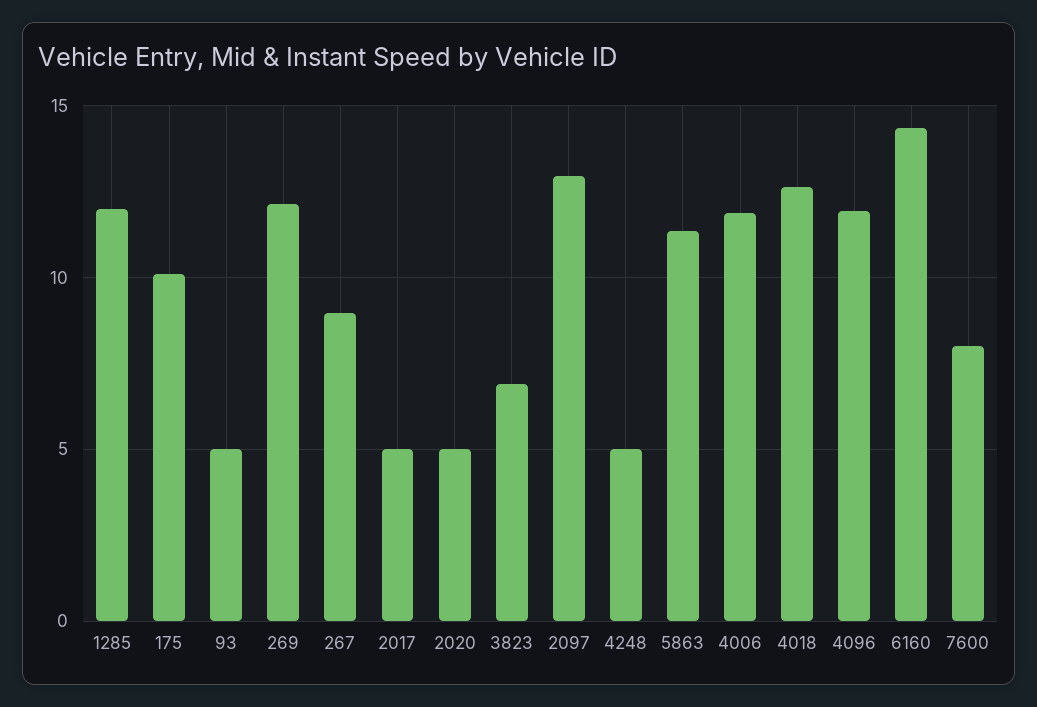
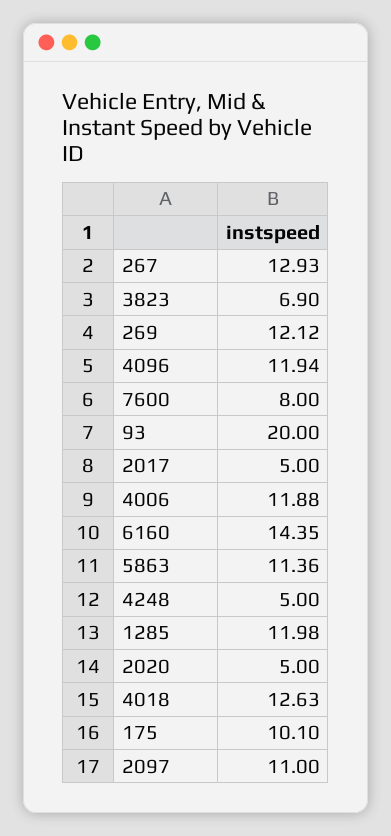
  {
    "1285": 11.98,
    "175": 10.1,
-   "93": 5,
+   "93": 20,
    "269": 12.12,
-   "267": 9,
+   "267": 12.93,
    "2017": 5,
    "2020": 5,
    "3823": 6.9,
-   "2097": 13,
+   "2097": 11,
    "4248": 5,
    "5863": 11.36,
    "4006": 11.88,
    "4018": 12.63,
    "4096": 11.94,
    "6160": 14.35,
    "7600": 8
  }

